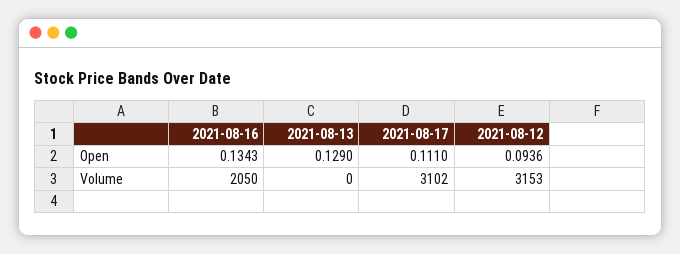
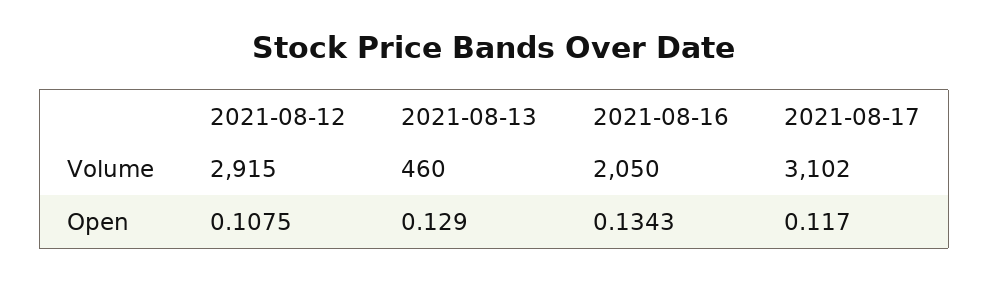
  {
    "2021-08-16": {
      "Open": 0.1343,
      "Volume": 2050
    },
    "2021-08-13": {
      "Open": 0.129,
-     "Volume": 0
+     "Volume": 460
    },
    "2021-08-17": {
-     "Open": 0.111,
+     "Open": 0.117,
      "Volume": 3102
    },
    "2021-08-12": {
-     "Open": 0.0936,
+     "Open": 0.1075,
-     "Volume": 3153
+     "Volume": 2915
    }
  }

